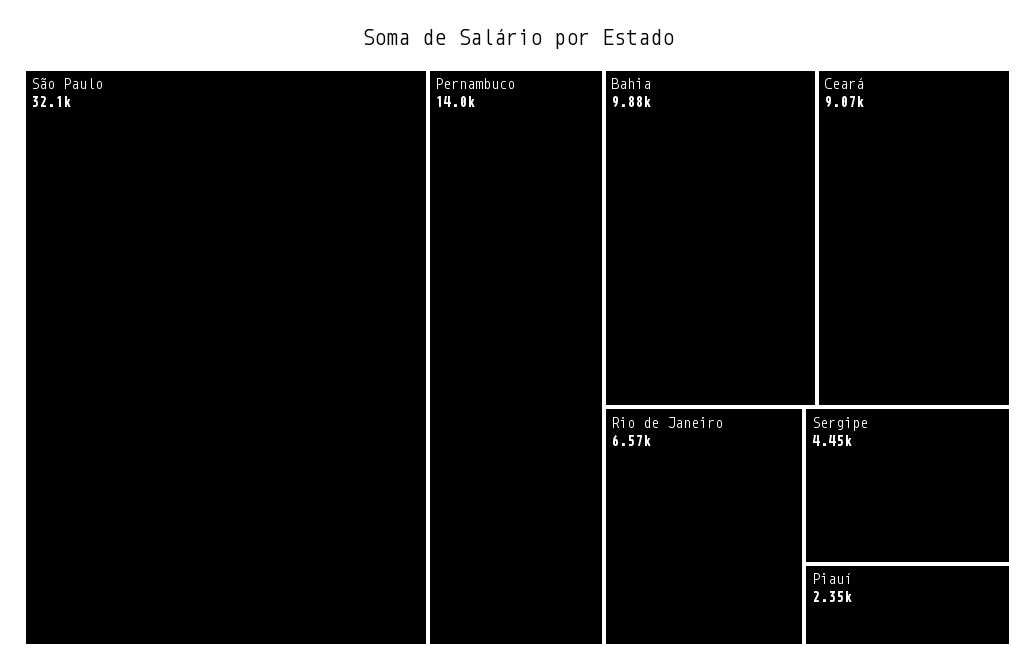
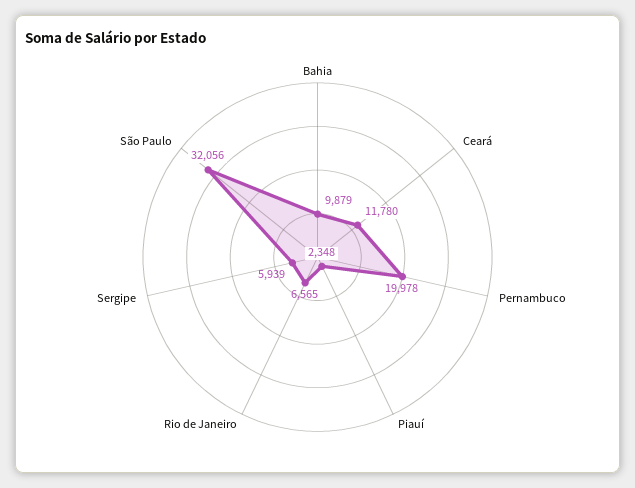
  {
    "São Paulo": 32056,
-   "Pernambuco": 14000,
+   "Pernambuco": 19978,
    "Bahia": 9879,
-   "Ceará": 9070,
+   "Ceará": 11780,
    "Rio de Janeiro": 6565,
-   "Sergipe": 4450,
+   "Sergipe": 5939,
    "Piauí": 2348
  }

